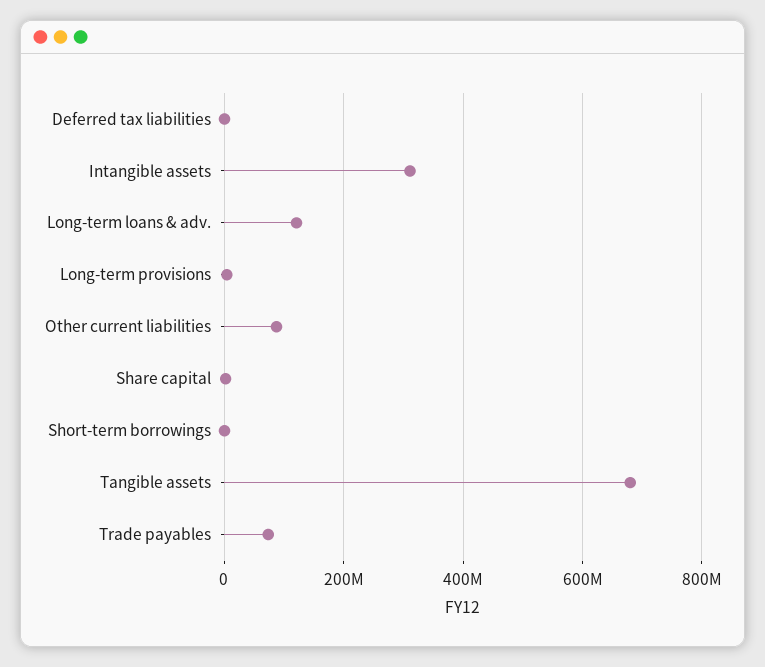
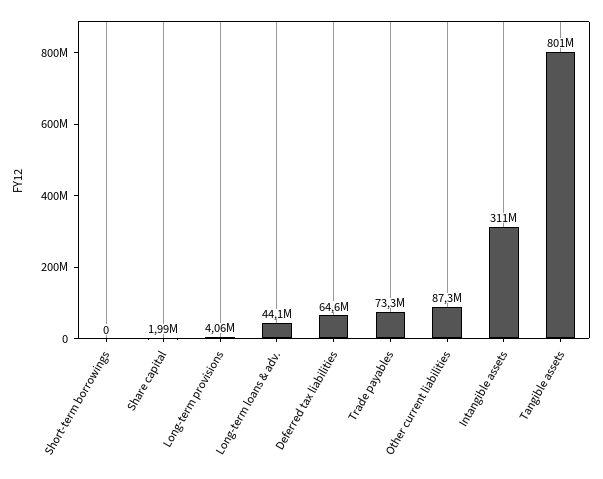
  {
-   "Deferred tax liabilities": 0,
+   "Deferred tax liabilities": 64600000,
    "Intangible assets": 311000000,
-   "Long-term loans & adv.": 120000000,
+   "Long-term loans & adv.": 44100000,
    "Long-term provisions": 4060000,
    "Other current liabilities": 87300000,
    "Share capital": 1990000,
    "Short-term borrowings": 0,
-   "Tangible assets": 680000000,
+   "Tangible assets": 801000000,
    "Trade payables": 73300000
  }

